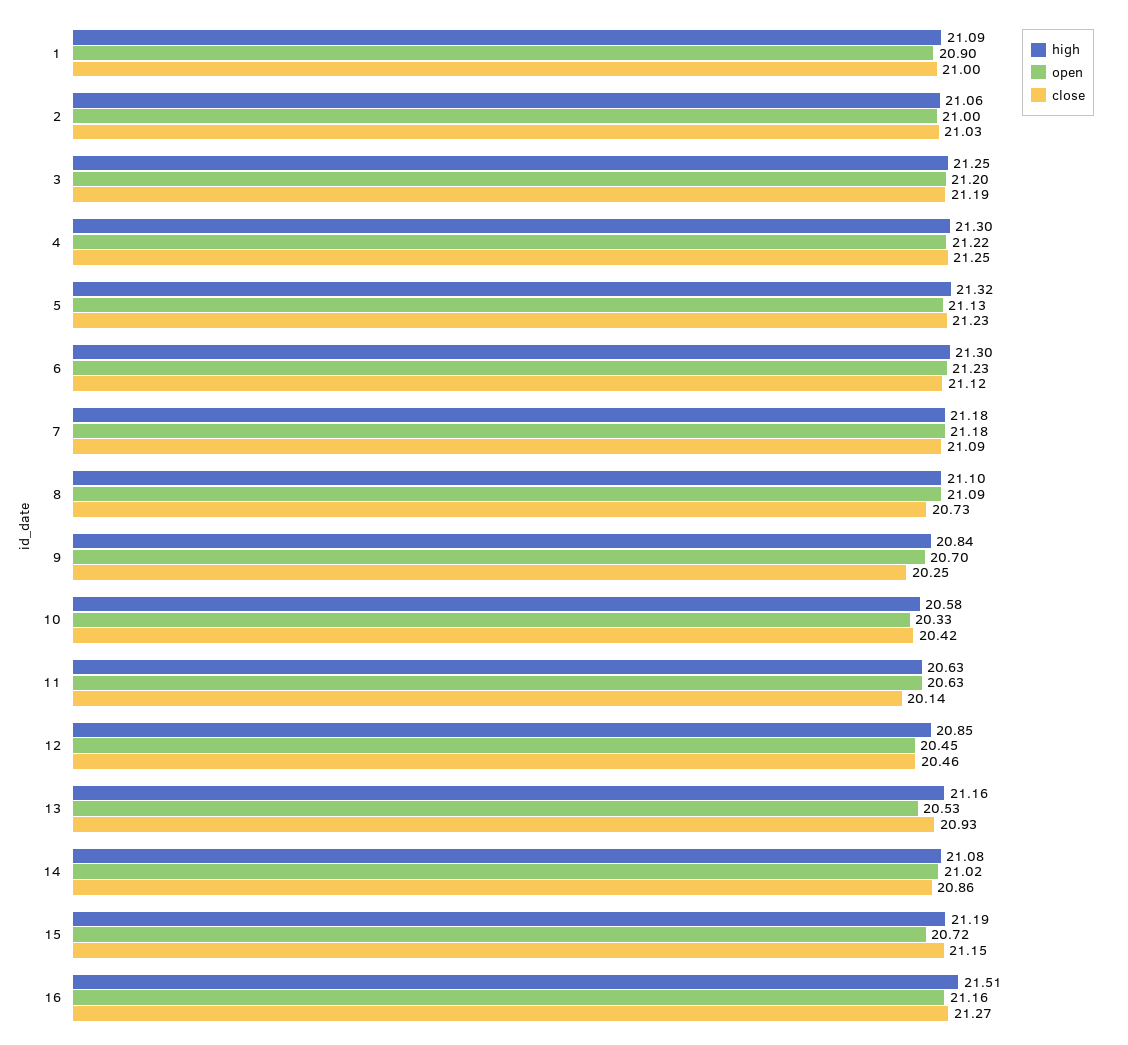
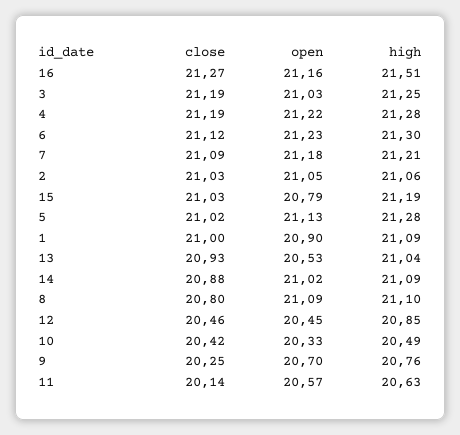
  {
    "high": {
      "1": 21.09,
      "2": 21.06,
      "3": 21.25,
-     "4": 21.3,
+     "4": 21.28,
-     "5": 21.32,
+     "5": 21.28,
      "6": 21.3,
-     "7": 21.18,
+     "7": 21.21,
      "8": 21.1,
-     "9": 20.84,
+     "9": 20.76,
-     "10": 20.58,
+     "10": 20.49,
      "11": 20.63,
      "12": 20.85,
-     "13": 21.16,
+     "13": 21.04,
-     "14": 21.08,
+     "14": 21.09,
      "15": 21.19,
      "16": 21.51
    },
    "open": {
      "1": 20.9,
-     "2": 21,
+     "2": 21.05,
-     "3": 21.2,
+     "3": 21.03,
      "4": 21.22,
      "5": 21.13,
      "6": 21.23,
      "7": 21.18,
      "8": 21.09,
      "9": 20.7,
      "10": 20.33,
-     "11": 20.63,
+     "11": 20.57,
      "12": 20.45,
      "13": 20.53,
      "14": 21.02,
-     "15": 20.72,
+     "15": 20.79,
      "16": 21.16
    },
    "close": {
      "1": 21,
      "2": 21.03,
      "3": 21.19,
-     "4": 21.25,
+     "4": 21.19,
-     "5": 21.23,
+     "5": 21.02,
      "6": 21.12,
      "7": 21.09,
-     "8": 20.73,
+     "8": 20.8,
      "9": 20.25,
      "10": 20.42,
      "11": 20.14,
      "12": 20.46,
      "13": 20.93,
-     "14": 20.86,
+     "14": 20.88,
-     "15": 21.15,
+     "15": 21.03,
      "16": 21.27
    }
  }

